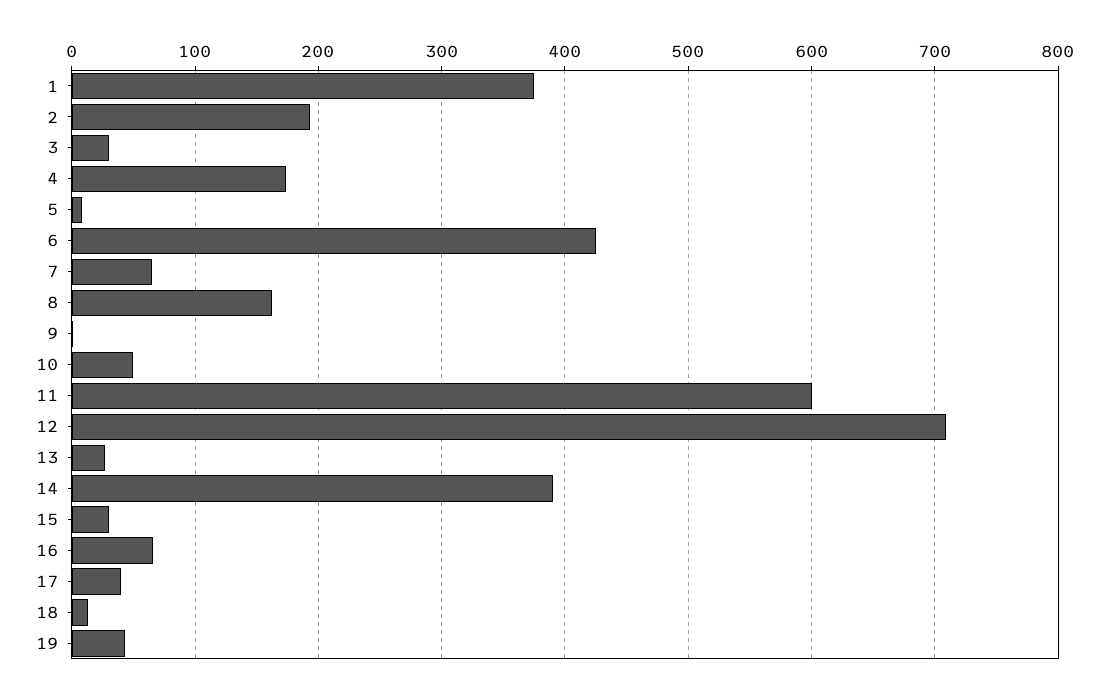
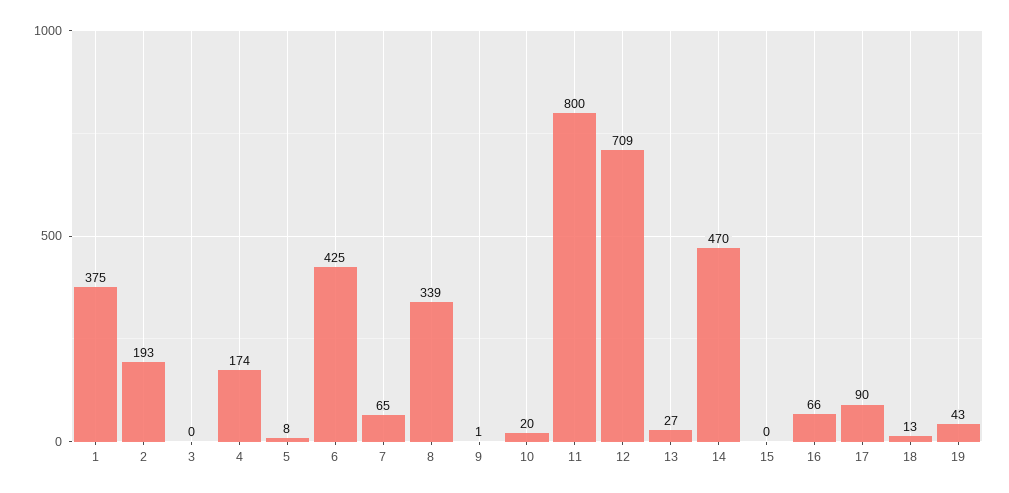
  {
    "1": 375,
    "2": 193,
-   "3": 30,
+   "3": 0,
    "4": 174,
    "5": 8,
    "6": 425,
    "7": 65,
-   "8": 160,
+   "8": 339,
    "9": 1,
-   "10": 50,
+   "10": 20,
-   "11": 600,
+   "11": 800,
    "12": 709,
    "13": 27,
-   "14": 390,
+   "14": 470,
-   "15": 30,
+   "15": 0,
    "16": 66,
-   "17": 40,
+   "17": 90,
    "18": 13,
    "19": 43
  }

